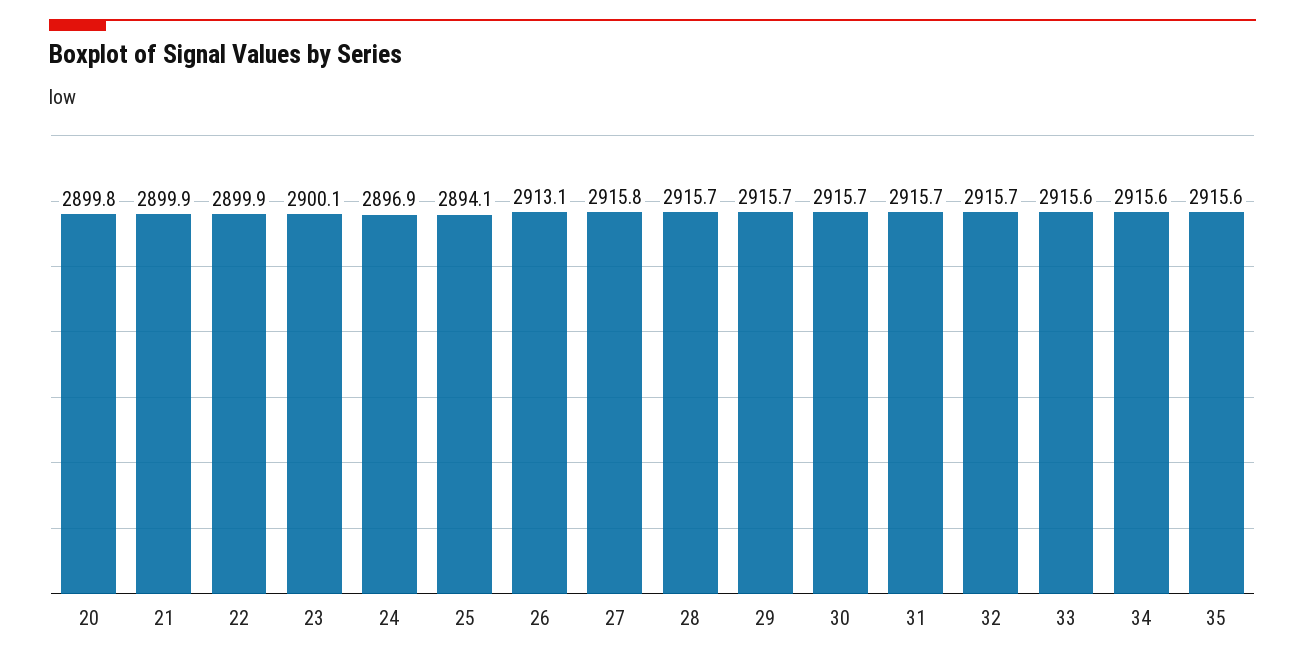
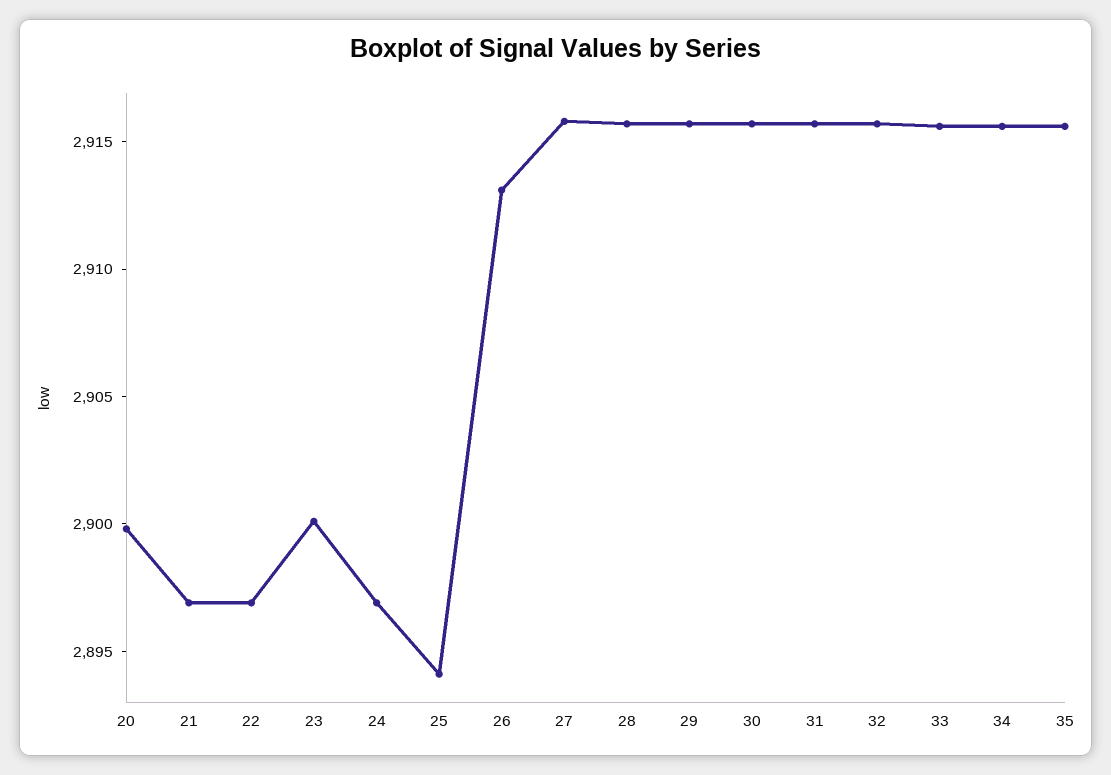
  {
    "20": 2899.8,
-   "21": 2899.9,
+   "21": 2897,
-   "22": 2899.9,
+   "22": 2897,
    "23": 2900.1,
    "24": 2896.9,
    "25": 2894.1,
    "26": 2913.1,
    "27": 2915.8,
    "28": 2915.7,
    "29": 2915.7,
    "30": 2915.7,
    "31": 2915.7,
    "32": 2915.7,
    "33": 2915.6,
    "34": 2915.6,
    "35": 2915.6
  }

